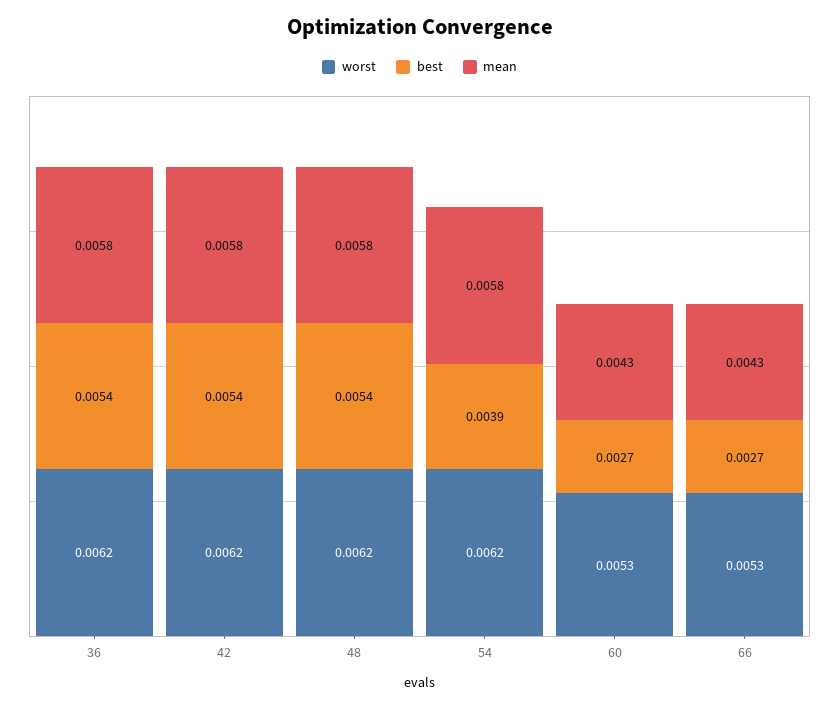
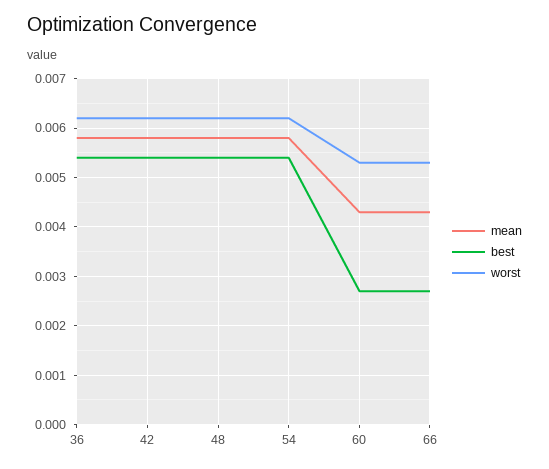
  {
    "worst": {
      "36": 0.0062,
      "42": 0.0062,
      "48": 0.0062,
      "54": 0.0062,
      "60": 0.0053,
      "66": 0.0053
    },
    "best": {
      "36": 0.0054,
      "42": 0.0054,
      "48": 0.0054,
-     "54": 0.0039,
+     "54": 0.0055,
      "60": 0.0027,
      "66": 0.0027
    },
    "mean": {
      "36": 0.0058,
      "42": 0.0058,
      "48": 0.0058,
      "54": 0.0058,
      "60": 0.0043,
      "66": 0.0043
    }
  }

